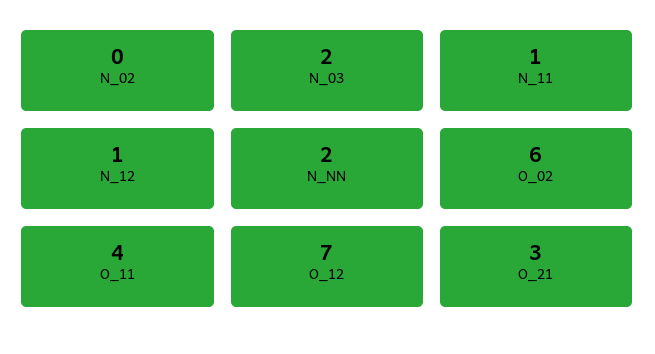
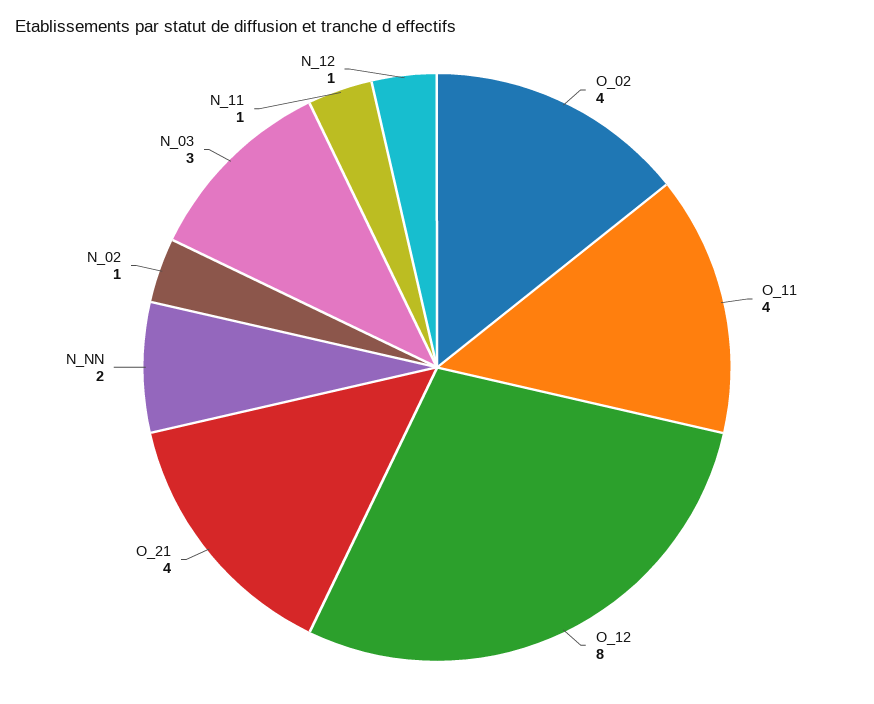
  {
-   "N_02": 0,
+   "N_02": 1,
-   "N_03": 2,
+   "N_03": 3,
    "N_11": 1,
    "N_12": 1,
    "N_NN": 2,
-   "O_02": 6,
+   "O_02": 4,
    "O_11": 4,
-   "O_12": 7,
+   "O_12": 8,
-   "O_21": 3
+   "O_21": 4
  }

